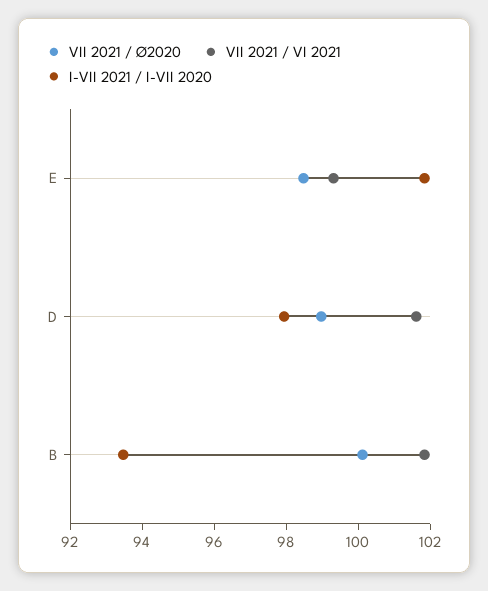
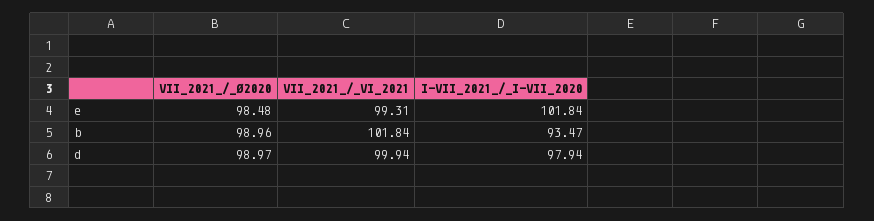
  {
    "VII 2021 / Ø2020": {
      "E": 98.48,
      "D": 98.97,
-     "B": 100
+     "B": 98.96
    },
    "VII 2021 / VI 2021": {
      "E": 99.31,
-     "D": 101.5,
+     "D": 99.94,
      "B": 101.84
    },
    "I-VII 2021 / I-VII 2020": {
      "E": 101.84,
      "D": 97.94,
      "B": 93.47
    }
  }

